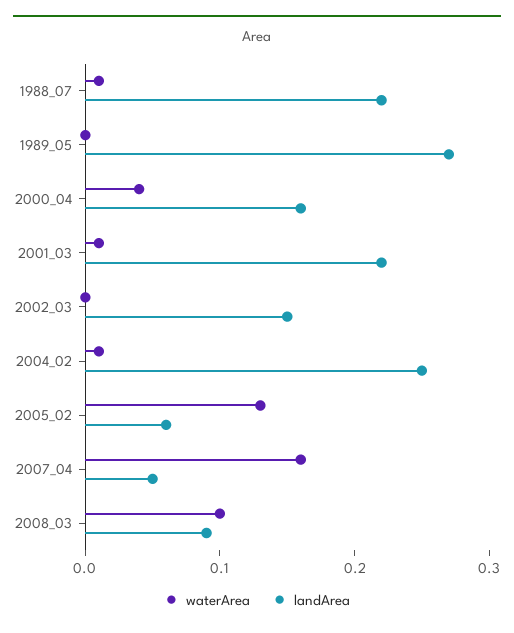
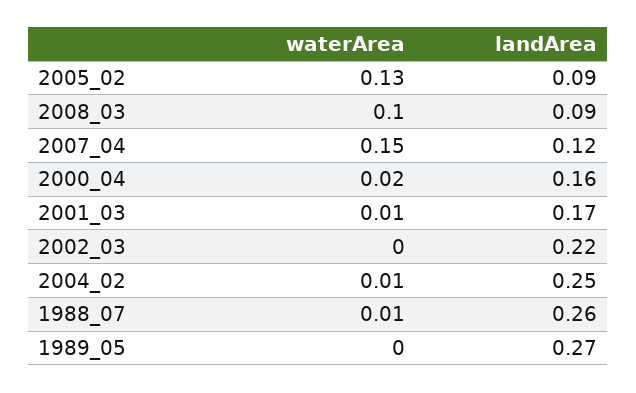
  {
    "waterArea": {
      "1988_07": 0.01,
      "1989_05": 0,
-     "2000_04": 0.04,
+     "2000_04": 0.02,
      "2001_03": 0.01,
      "2002_03": 0,
      "2004_02": 0.01,
      "2005_02": 0.13,
-     "2007_04": 0.16,
+     "2007_04": 0.15,
      "2008_03": 0.1
    },
    "landArea": {
-     "1988_07": 0.22,
+     "1988_07": 0.26,
      "1989_05": 0.27,
      "2000_04": 0.16,
-     "2001_03": 0.22,
+     "2001_03": 0.17,
-     "2002_03": 0.15,
+     "2002_03": 0.22,
      "2004_02": 0.25,
-     "2005_02": 0.06,
+     "2005_02": 0.09,
-     "2007_04": 0.05,
+     "2007_04": 0.12,
      "2008_03": 0.09
    }
  }

